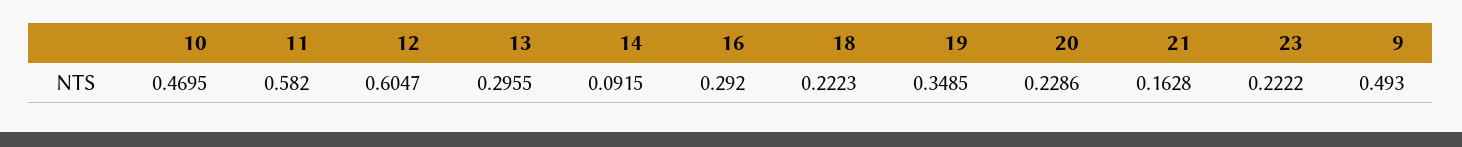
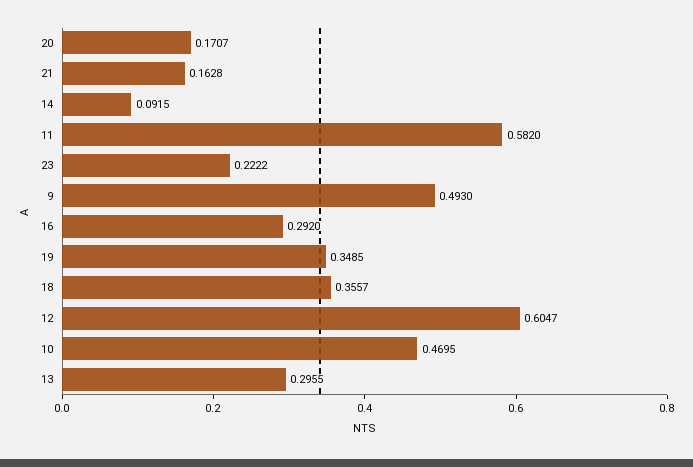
  {
    "10": 0.4695,
    "11": 0.582,
    "12": 0.6047,
    "13": 0.2955,
    "14": 0.0915,
    "16": 0.292,
-   "18": 0.2223,
+   "18": 0.3557,
    "19": 0.3485,
-   "20": 0.2286,
+   "20": 0.1707,
    "21": 0.1628,
    "23": 0.2222,
    "9": 0.493
  }

